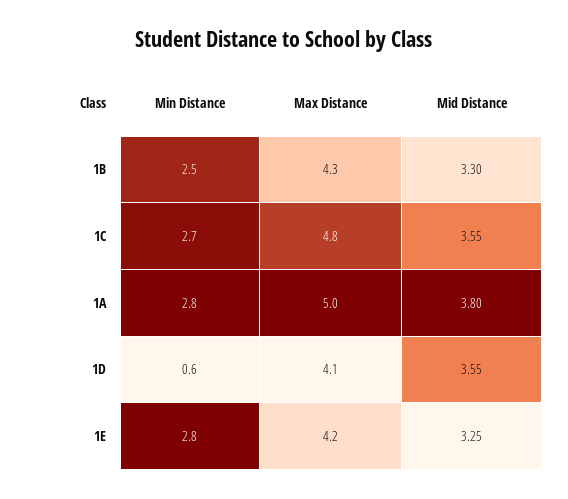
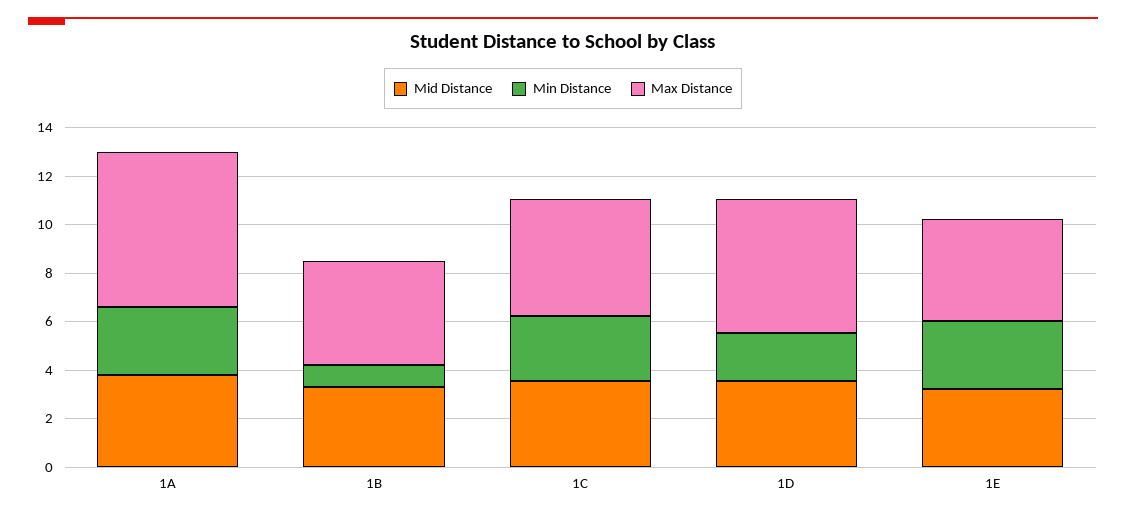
  {
    "Min Distance": {
-     "1B": 2.5,
+     "1B": 1,
      "1C": 2.7,
      "1A": 2.8,
-     "1D": 0.6,
+     "1D": 2,
      "1E": 2.8
    },
    "Max Distance": {
      "1B": 4.3,
      "1C": 4.8,
-     "1A": 5,
+     "1A": 6.5,
-     "1D": 4.1,
+     "1D": 5.5,
      "1E": 4.2
    },
    "Mid Distance": {
      "1B": 3.3,
      "1C": 3.55,
      "1A": 3.8,
      "1D": 3.55,
      "1E": 3.25
    }
  }

